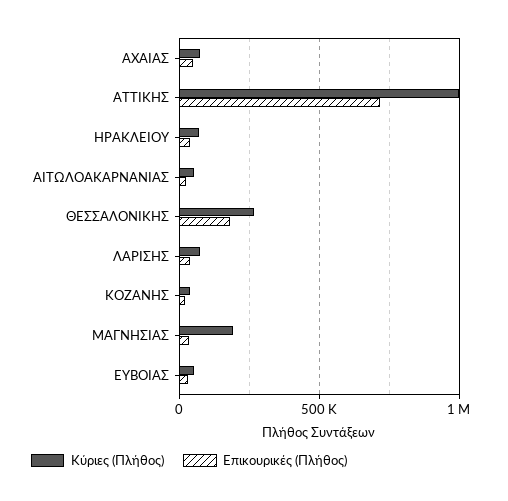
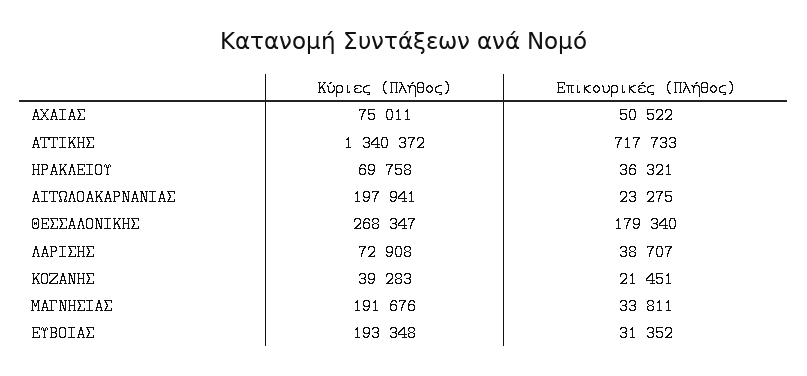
  {
    "Κύριες (Πλήθος)": {
      "ΑΧΑΙΑΣ": 75011,
-     "ΑΤΤΙΚΗΣ": 1000000,
+     "ΑΤΤΙΚΗΣ": 1340372,
      "ΗΡΑΚΛΕΙΟΥ": 69758,
-     "ΑΙΤΩΛΟΑΚΑΡΝΑΝΙΑΣ": 50000,
+     "ΑΙΤΩΛΟΑΚΑΡΝΑΝΙΑΣ": 197941,
      "ΘΕΣΣΑΛΟΝΙΚΗΣ": 268347,
      "ΛΑΡΙΣΗΣ": 72908,
      "ΚΟΖΑΝΗΣ": 39283,
      "ΜΑΓΝΗΣΙΑΣ": 191676,
-     "ΕΥΒΟΙΑΣ": 50000
+     "ΕΥΒΟΙΑΣ": 193348
    },
    "Επικουρικές (Πλήθος)": {
      "ΑΧΑΙΑΣ": 50522,
      "ΑΤΤΙΚΗΣ": 717733,
      "ΗΡΑΚΛΕΙΟΥ": 36321,
      "ΑΙΤΩΛΟΑΚΑΡΝΑΝΙΑΣ": 23275,
      "ΘΕΣΣΑΛΟΝΙΚΗΣ": 179340,
      "ΛΑΡΙΣΗΣ": 38707,
      "ΚΟΖΑΝΗΣ": 21451,
      "ΜΑΓΝΗΣΙΑΣ": 33811,
      "ΕΥΒΟΙΑΣ": 31352
    }
  }

